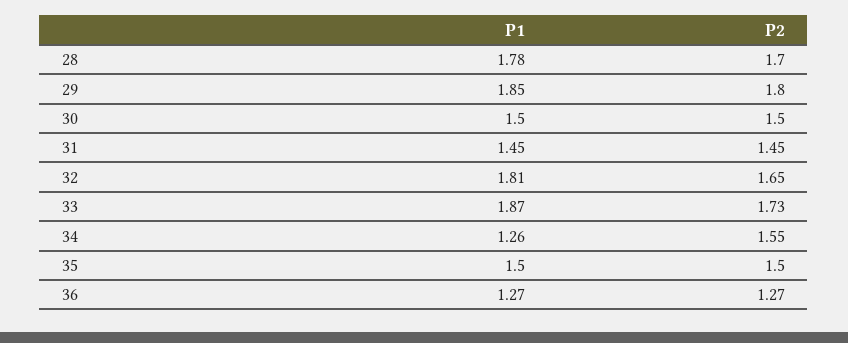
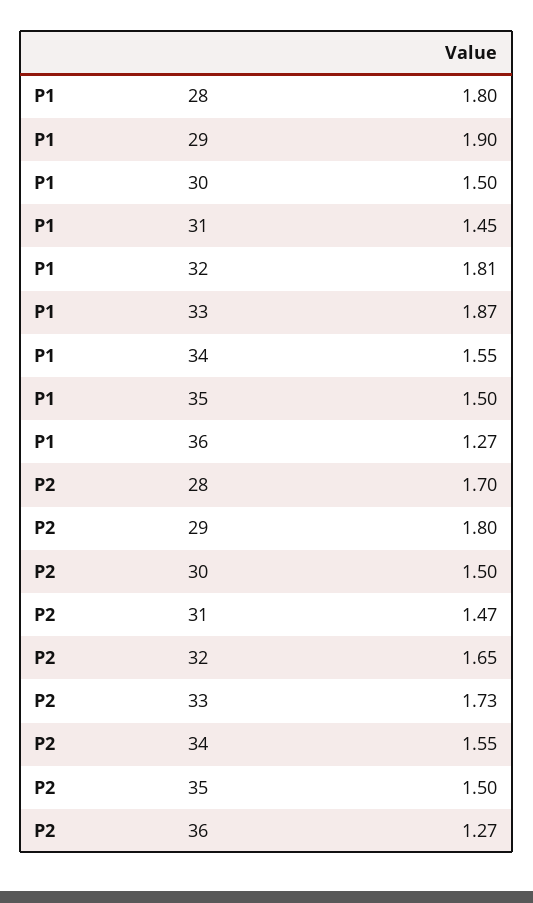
  {
    "P1": {
-     "28": 1.78,
+     "28": 1.8,
-     "29": 1.85,
+     "29": 1.9,
      "30": 1.5,
      "31": 1.45,
      "32": 1.81,
      "33": 1.87,
-     "34": 1.26,
+     "34": 1.55,
      "35": 1.5,
      "36": 1.27
    },
    "P2": {
      "28": 1.7,
      "29": 1.8,
      "30": 1.5,
-     "31": 1.45,
+     "31": 1.47,
      "32": 1.65,
      "33": 1.73,
      "34": 1.55,
      "35": 1.5,
      "36": 1.27
    }
  }

